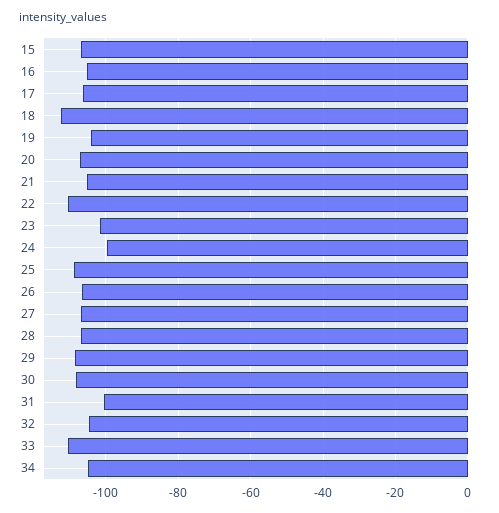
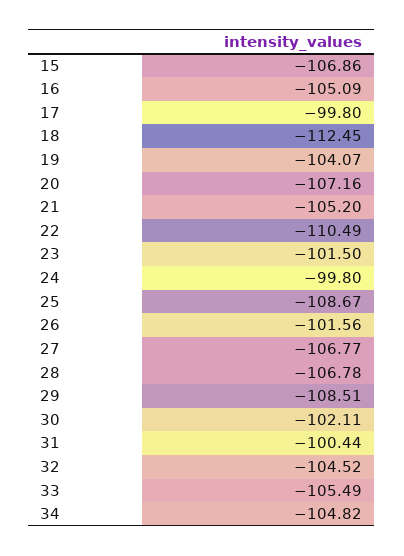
  {
    "15": -106.86,
    "16": -105.09,
-   "17": -106,
+   "17": -99.8,
    "18": -112.45,
    "19": -104.07,
    "20": -107.16,
    "21": -105.2,
    "22": -110.49,
    "23": -101.5,
    "24": -99.8,
    "25": -108.67,
-   "26": -106,
+   "26": -101.56,
    "27": -106.77,
    "28": -106.78,
    "29": -108.51,
-   "30": -108,
+   "30": -102.11,
    "31": -100.44,
    "32": -104.52,
-   "33": -110,
+   "33": -105.49,
    "34": -104.82
  }

